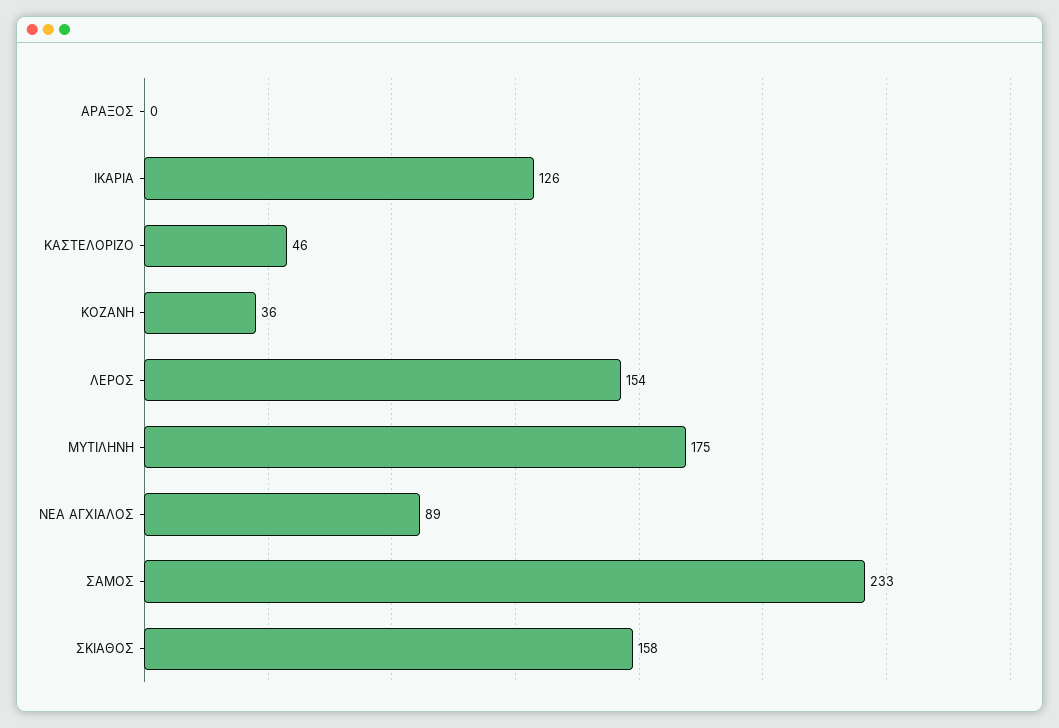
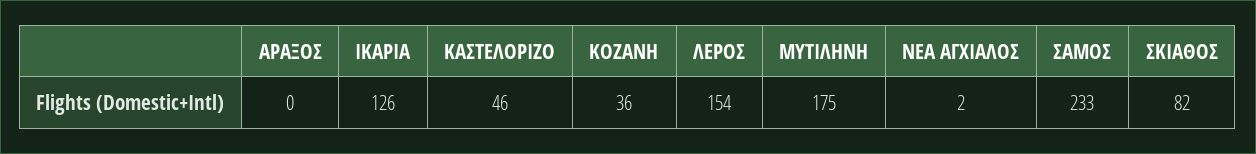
  {
    "ΑΡΑΞΟΣ": 0,
    "ΙΚΑΡΙΑ": 126,
    "ΚΑΣΤΕΛΟΡΙΖΟ": 46,
    "ΚΟΖΑΝΗ": 36,
    "ΛΕΡΟΣ": 154,
    "ΜΥΤΙΛΗΝΗ": 175,
-   "ΝΕΑ ΑΓΧΙΑΛΟΣ": 89,
+   "ΝΕΑ ΑΓΧΙΑΛΟΣ": 2,
    "ΣΑΜΟΣ": 233,
-   "ΣΚΙΑΘΟΣ": 158
+   "ΣΚΙΑΘΟΣ": 82
  }

